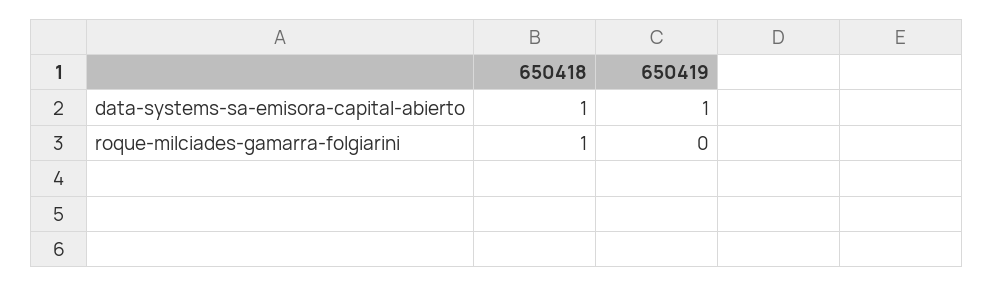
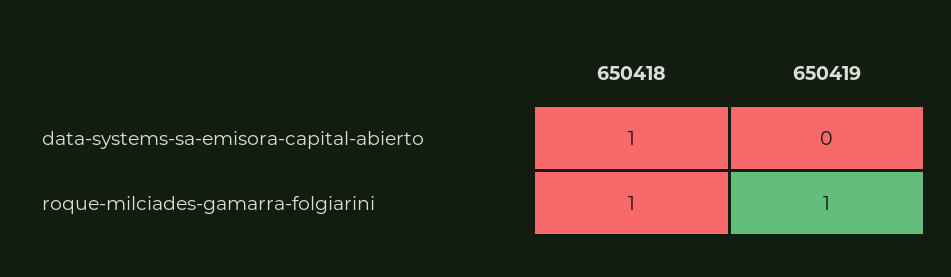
  {
    "650418": {
      "data-systems-sa-emisora-capital-abierto": 1,
      "roque-milciades-gamarra-folgiarini": 1
    },
    "650419": {
-     "data-systems-sa-emisora-capital-abierto": 1,
+     "data-systems-sa-emisora-capital-abierto": 0,
-     "roque-milciades-gamarra-folgiarini": 0
+     "roque-milciades-gamarra-folgiarini": 1
    }
  }

